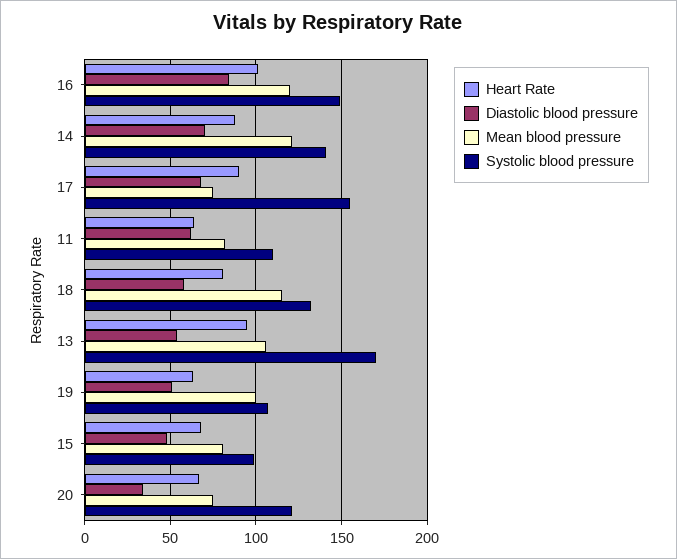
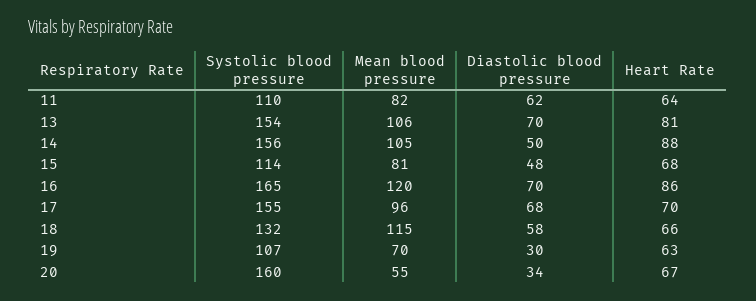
  {
    "Heart Rate": {
-     "16": 100,
+     "16": 86,
      "14": 88,
-     "17": 90,
+     "17": 70,
      "11": 64,
-     "18": 80,
+     "18": 66,
-     "13": 95,
+     "13": 81,
      "19": 63,
      "15": 68,
      "20": 67
    },
    "Diastolic blood pressure": {
-     "16": 85,
+     "16": 70,
-     "14": 70,
+     "14": 50,
      "17": 68,
      "11": 62,
      "18": 58,
-     "13": 55,
+     "13": 70,
-     "19": 50,
+     "19": 30,
      "15": 48,
      "20": 34
    },
    "Mean blood pressure": {
      "16": 120,
-     "14": 120,
+     "14": 105,
-     "17": 75,
+     "17": 96,
      "11": 82,
      "18": 115,
      "13": 106,
-     "19": 100,
+     "19": 70,
      "15": 81,
-     "20": 75
+     "20": 55
    },
    "Systolic blood pressure": {
-     "16": 150,
+     "16": 165,
-     "14": 140,
+     "14": 156,
      "17": 155,
      "11": 110,
      "18": 132,
-     "13": 170,
+     "13": 154,
      "19": 107,
-     "15": 100,
+     "15": 114,
-     "20": 120
+     "20": 160
    }
  }

